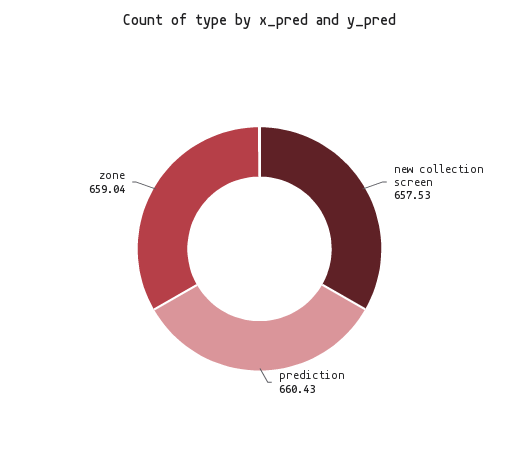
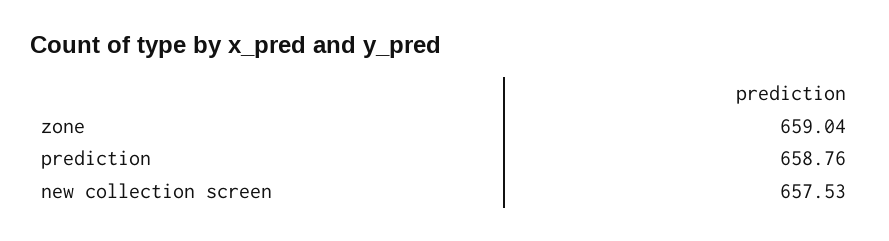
  {
    "new collection screen": 657.53,
-   "prediction": 660.43,
+   "prediction": 658.76,
    "zone": 659.04
  }

